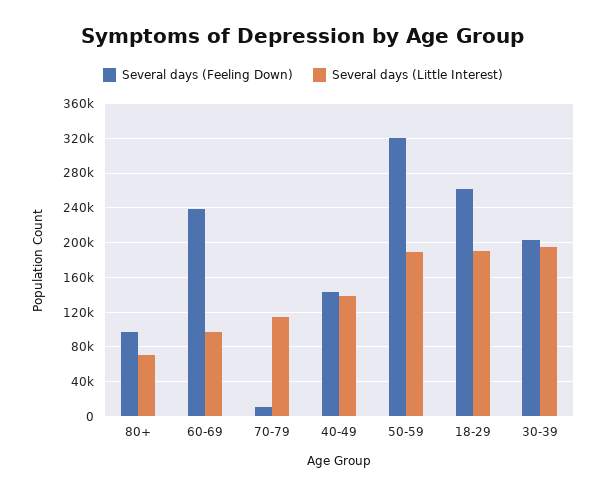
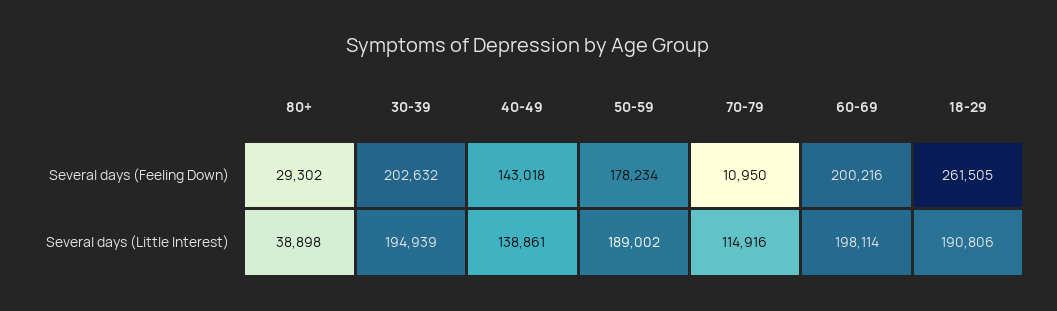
  {
    "Several days (Feeling Down)": {
-     "80+": 100000,
+     "80+": 29302,
-     "60-69": 240000,
+     "60-69": 200216,
      "70-79": 10950,
      "40-49": 143018,
-     "50-59": 320000,
+     "50-59": 178234,
      "18-29": 261505,
      "30-39": 202632
    },
    "Several days (Little Interest)": {
-     "80+": 70000,
+     "80+": 38898,
-     "60-69": 100000,
+     "60-69": 198114,
      "70-79": 114916,
      "40-49": 138861,
      "50-59": 189002,
      "18-29": 190806,
      "30-39": 194939
    }
  }

